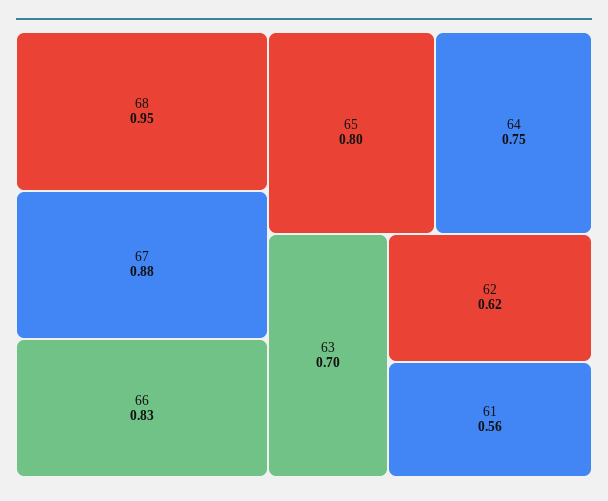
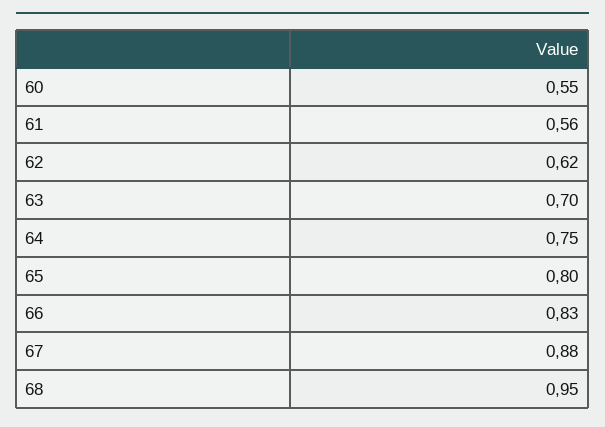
  {
    "68": 0.95,
    "67": 0.88,
    "66": 0.83,
    "65": 0.8,
    "64": 0.75,
    "63": 0.7,
    "62": 0.62,
-   "61": 0.56
+   "61": 0.56,
+   "60": 0.55
  }

